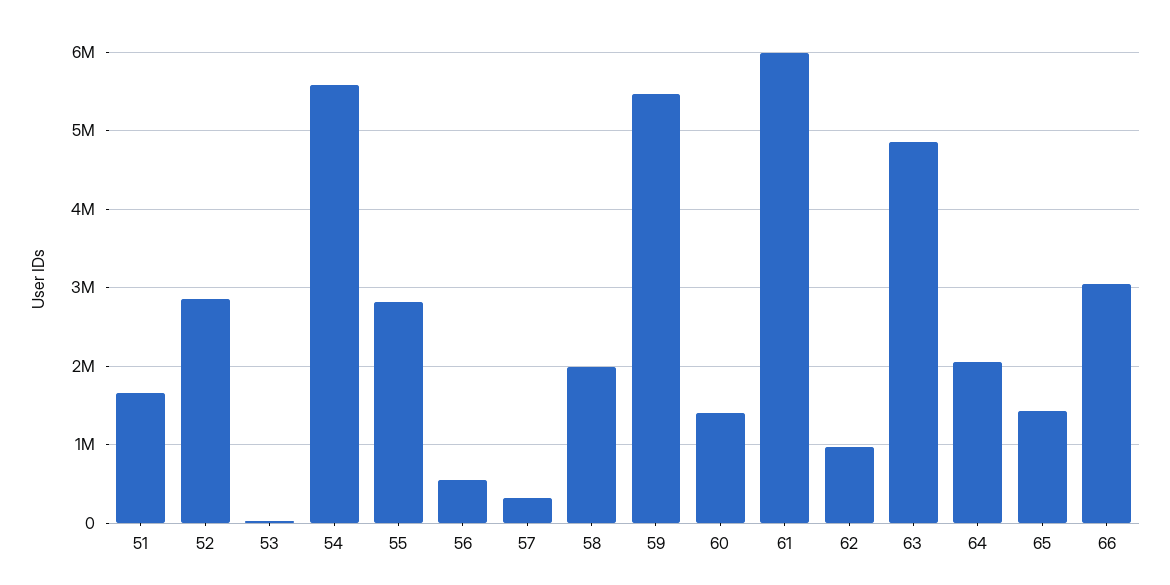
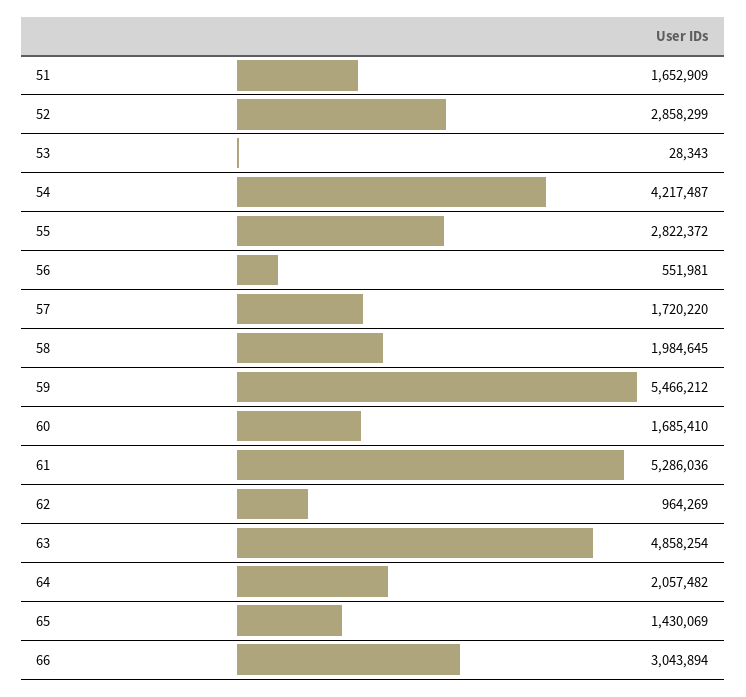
  {
    "51": 1652909,
    "52": 2858299,
    "53": 28343,
-   "54": 5600000,
+   "54": 4217487,
    "55": 2822372,
    "56": 551981,
-   "57": 300000,
+   "57": 1720220,
    "58": 1984645,
    "59": 5466212,
-   "60": 1400000,
+   "60": 1685410,
-   "61": 6000000,
+   "61": 5286036,
    "62": 964269,
    "63": 4858254,
    "64": 2057482,
    "65": 1430069,
    "66": 3043894
  }

